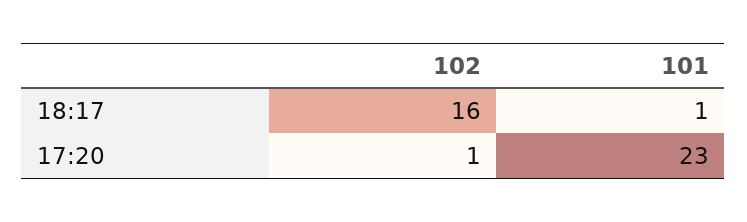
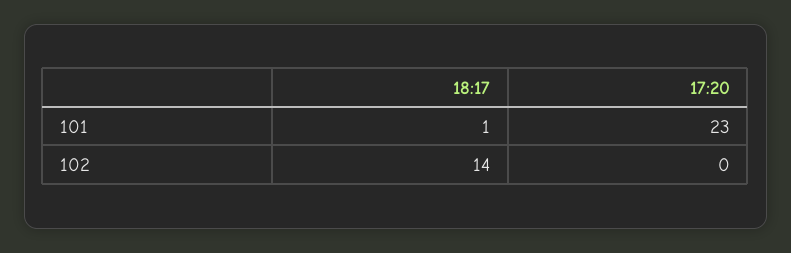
  {
    "102": {
-     "18:17": 16,
+     "18:17": 14,
-     "17:20": 1
+     "17:20": 0
    },
    "101": {
      "18:17": 1,
      "17:20": 23
    }
  }

